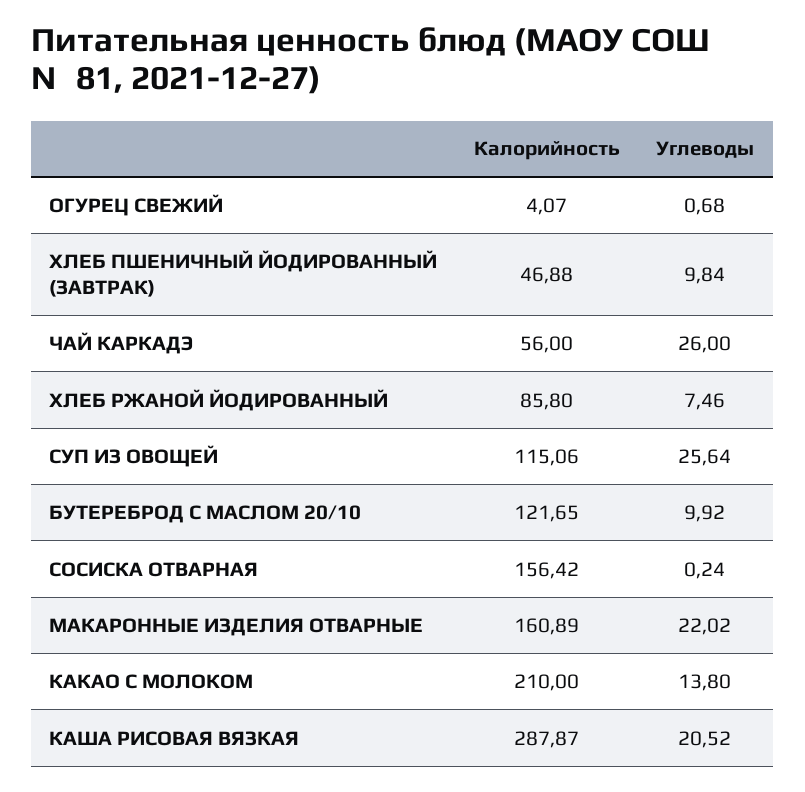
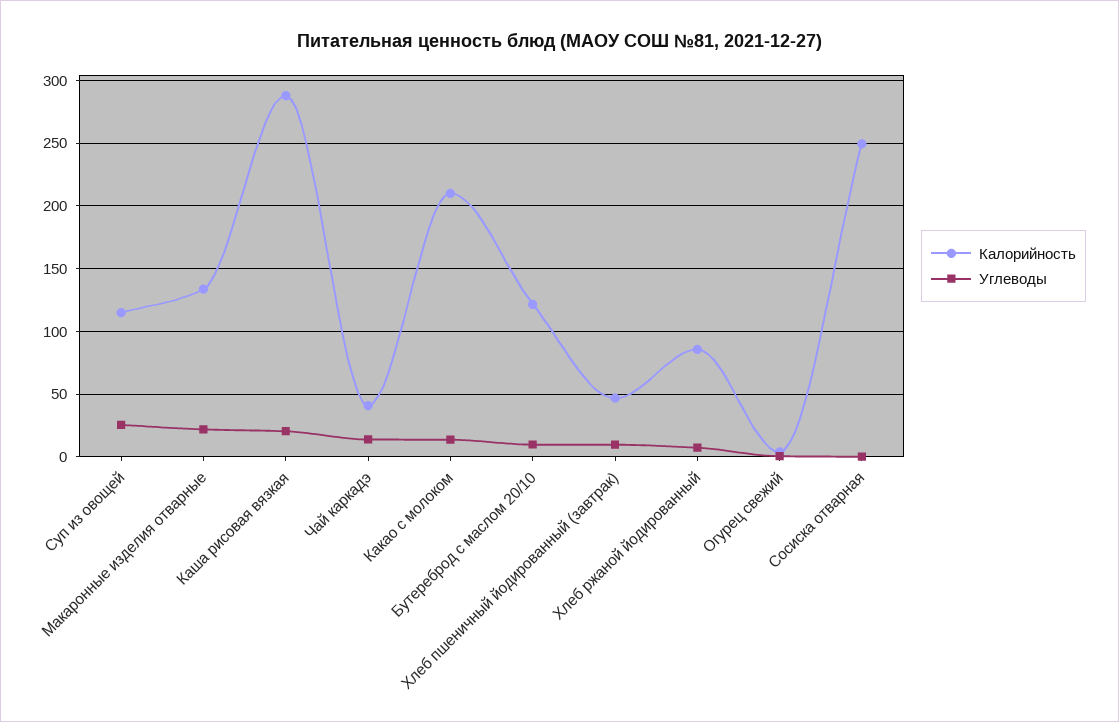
  {
    "Калорийность": {
      "ОГУРЕЦ СВЕЖИЙ": 4.07,
      "ХЛЕБ ПШЕНИЧНЫЙ ЙОДИРОВАННЫЙ (ЗАВТРАК)": 46.88,
-     "ЧАЙ КАРКАДЭ": 56,
+     "ЧАЙ КАРКАДЭ": 40,
      "ХЛЕБ РЖАНОЙ ЙОДИРОВАННЫЙ": 85.8,
      "СУП ИЗ ОВОЩЕЙ": 115.06,
      "БУТЕРЕБРОД С МАСЛОМ 20/10": 121.65,
-     "СОСИСКА ОТВАРНАЯ": 156.42,
+     "СОСИСКА ОТВАРНАЯ": 250,
-     "МАКАРОННЫЕ ИЗДЕЛИЯ ОТВАРНЫЕ": 160.89,
+     "МАКАРОННЫЕ ИЗДЕЛИЯ ОТВАРНЫЕ": 135,
      "КАКАО С МОЛОКОМ": 210,
      "КАША РИСОВАЯ ВЯЗКАЯ": 287.87
    },
    "Углеводы": {
      "ОГУРЕЦ СВЕЖИЙ": 0.68,
      "ХЛЕБ ПШЕНИЧНЫЙ ЙОДИРОВАННЫЙ (ЗАВТРАК)": 9.84,
-     "ЧАЙ КАРКАДЭ": 26,
+     "ЧАЙ КАРКАДЭ": 15,
      "ХЛЕБ РЖАНОЙ ЙОДИРОВАННЫЙ": 7.46,
      "СУП ИЗ ОВОЩЕЙ": 25.64,
      "БУТЕРЕБРОД С МАСЛОМ 20/10": 9.92,
      "СОСИСКА ОТВАРНАЯ": 0.24,
      "МАКАРОННЫЕ ИЗДЕЛИЯ ОТВАРНЫЕ": 22.02,
      "КАКАО С МОЛОКОМ": 13.8,
      "КАША РИСОВАЯ ВЯЗКАЯ": 20.52
    }
  }

